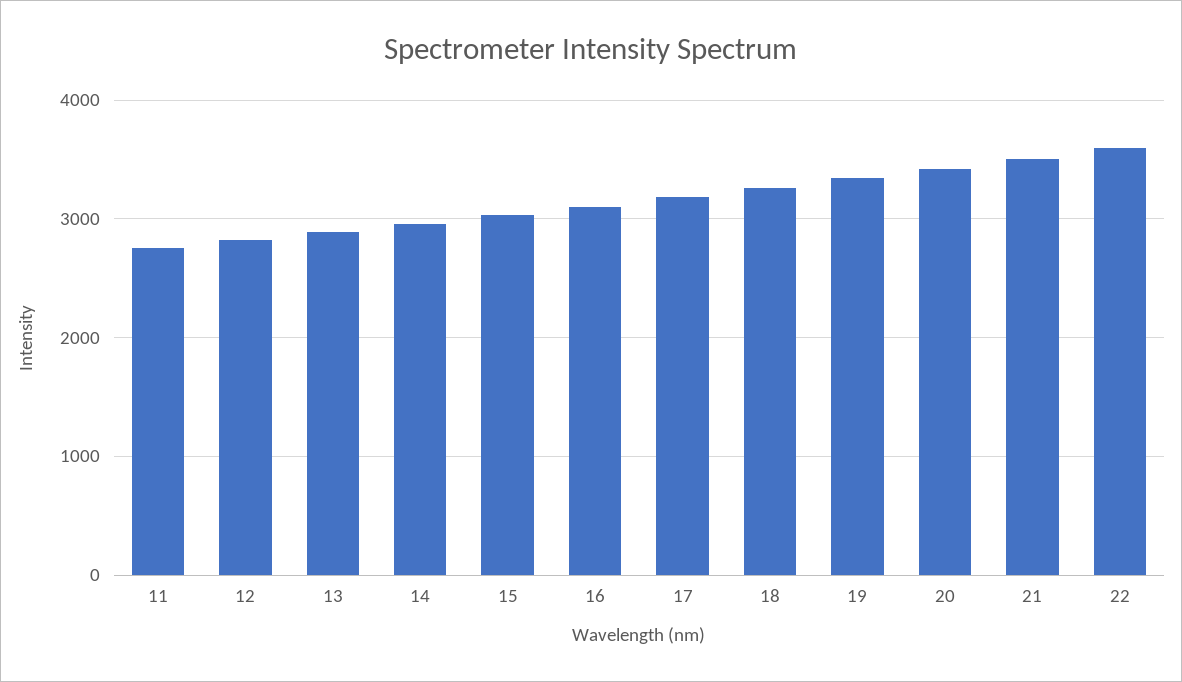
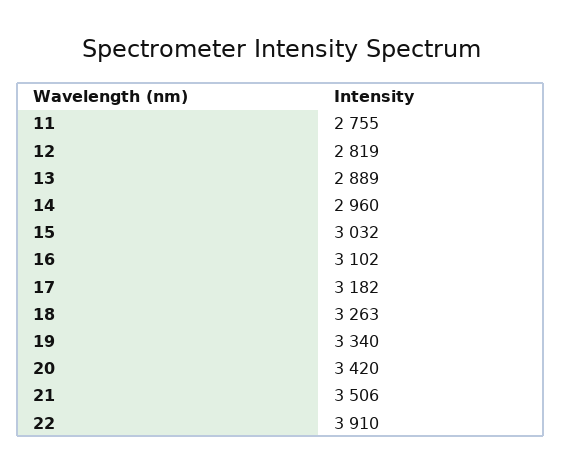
  {
    "11": 2755,
    "12": 2819,
    "13": 2889,
    "14": 2960,
    "15": 3032,
    "16": 3102,
    "17": 3182,
    "18": 3263,
    "19": 3340,
    "20": 3420,
    "21": 3506,
-   "22": 3600
+   "22": 3910
  }

